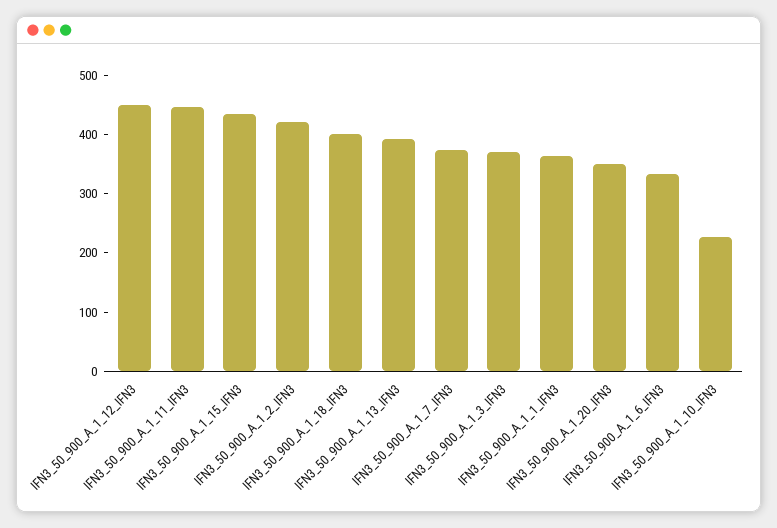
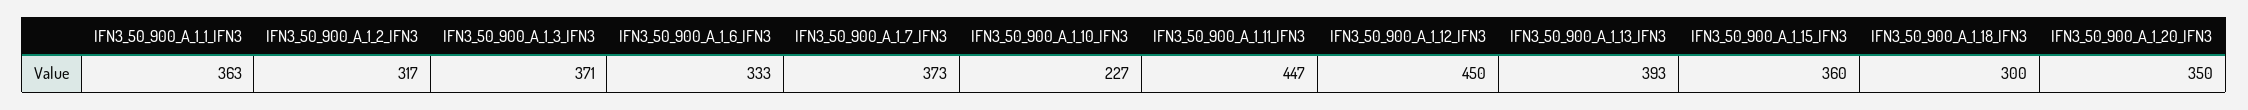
  {
    "IFN3_50_900_A_1_12_IFN3": 450,
    "IFN3_50_900_A_1_11_IFN3": 447,
-   "IFN3_50_900_A_1_15_IFN3": 440,
+   "IFN3_50_900_A_1_15_IFN3": 360,
-   "IFN3_50_900_A_1_2_IFN3": 420,
+   "IFN3_50_900_A_1_2_IFN3": 317,
-   "IFN3_50_900_A_1_18_IFN3": 400,
+   "IFN3_50_900_A_1_18_IFN3": 300,
    "IFN3_50_900_A_1_13_IFN3": 393,
    "IFN3_50_900_A_1_7_IFN3": 373,
    "IFN3_50_900_A_1_3_IFN3": 371,
    "IFN3_50_900_A_1_1_IFN3": 363,
    "IFN3_50_900_A_1_20_IFN3": 350,
    "IFN3_50_900_A_1_6_IFN3": 333,
    "IFN3_50_900_A_1_10_IFN3": 227
  }

